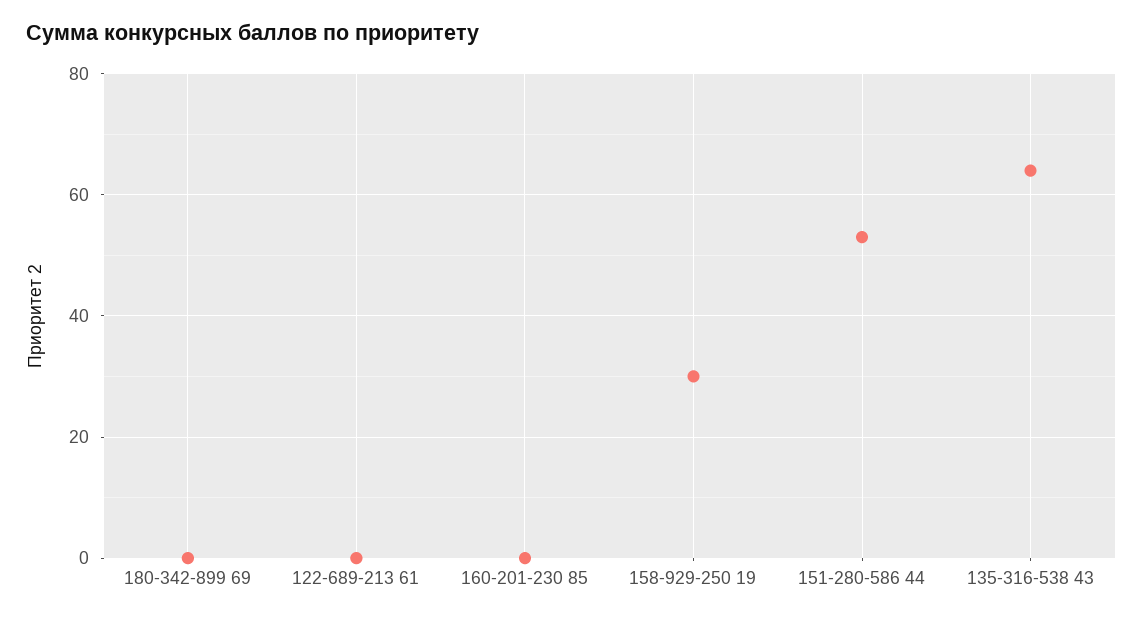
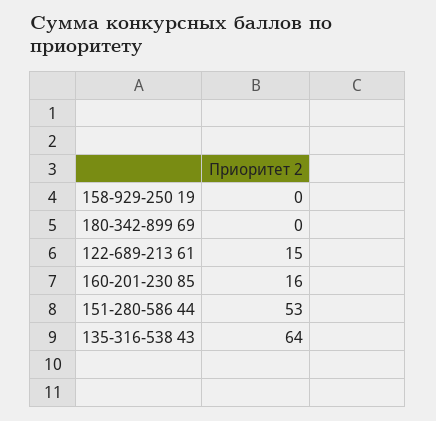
  {
    "180-342-899 69": 0,
-   "122-689-213 61": 0,
+   "122-689-213 61": 15,
-   "160-201-230 85": 0,
+   "160-201-230 85": 16,
-   "158-929-250 19": 30,
+   "158-929-250 19": 0,
    "151-280-586 44": 53,
    "135-316-538 43": 64
  }

